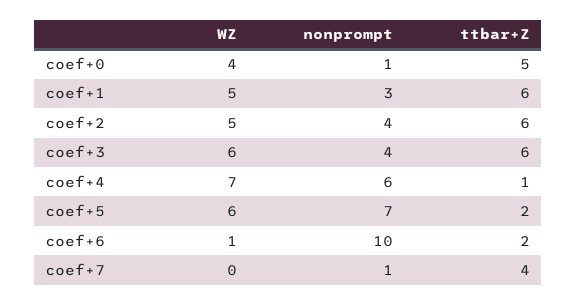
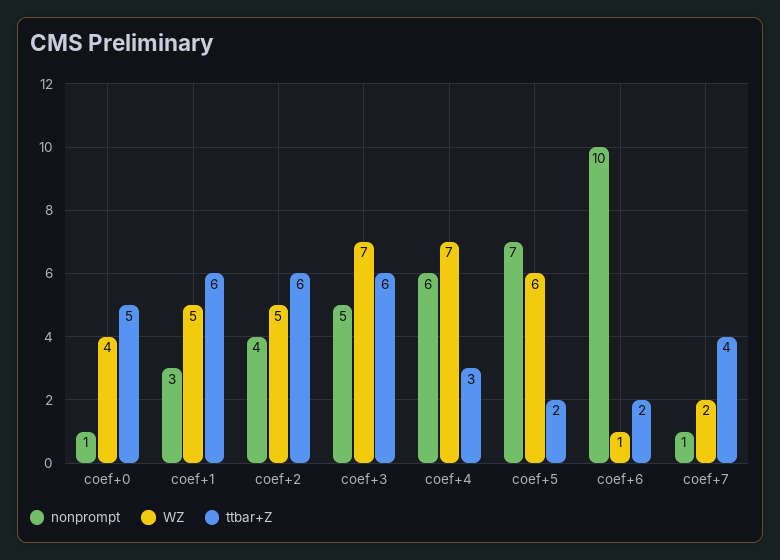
  {
    "WZ": {
      "coef+0": 4,
      "coef+1": 5,
      "coef+2": 5,
-     "coef+3": 6,
+     "coef+3": 7,
      "coef+4": 7,
      "coef+5": 6,
      "coef+6": 1,
-     "coef+7": 0
+     "coef+7": 2
    },
    "nonprompt": {
      "coef+0": 1,
      "coef+1": 3,
      "coef+2": 4,
-     "coef+3": 4,
+     "coef+3": 5,
      "coef+4": 6,
      "coef+5": 7,
      "coef+6": 10,
      "coef+7": 1
    },
    "ttbar+Z": {
      "coef+0": 5,
      "coef+1": 6,
      "coef+2": 6,
      "coef+3": 6,
-     "coef+4": 1,
+     "coef+4": 3,
      "coef+5": 2,
      "coef+6": 2,
      "coef+7": 4
    }
  }

